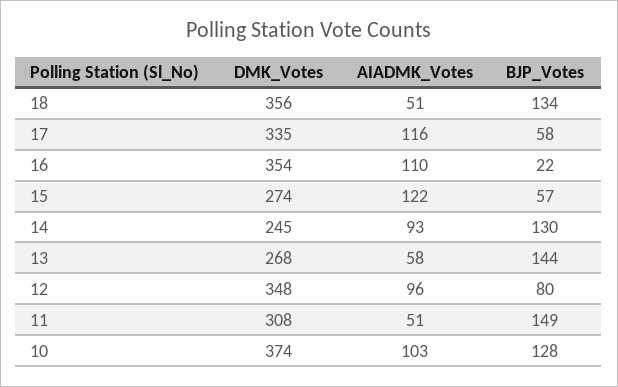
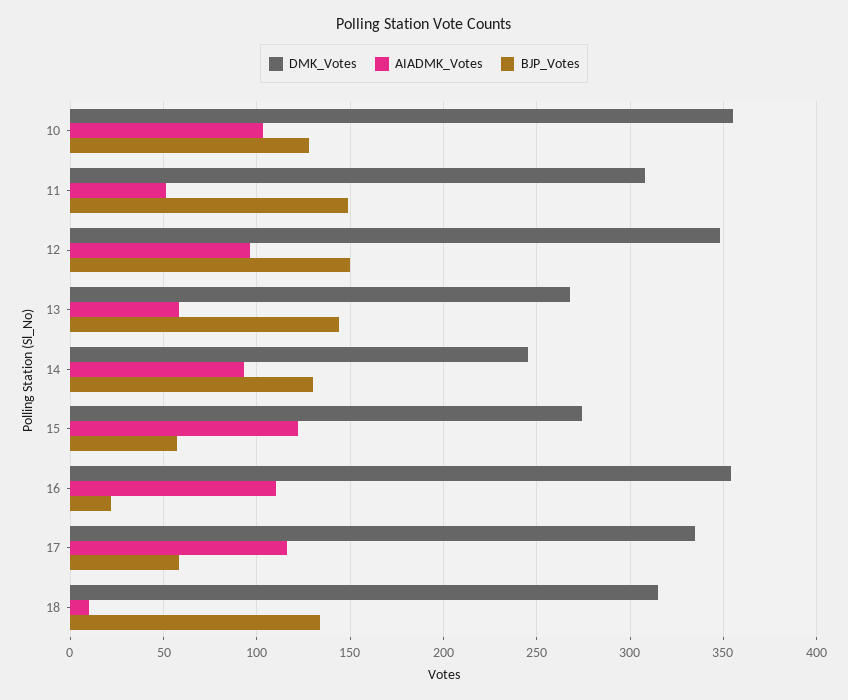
  {
    "DMK_Votes": {
-     "18": 356,
+     "18": 315,
      "17": 335,
      "16": 354,
      "15": 274,
      "14": 245,
      "13": 268,
      "12": 348,
      "11": 308,
-     "10": 374
+     "10": 355
    },
    "AIADMK_Votes": {
-     "18": 51,
+     "18": 10,
      "17": 116,
      "16": 110,
      "15": 122,
      "14": 93,
      "13": 58,
      "12": 96,
      "11": 51,
      "10": 103
    },
    "BJP_Votes": {
      "18": 134,
      "17": 58,
      "16": 22,
      "15": 57,
      "14": 130,
      "13": 144,
-     "12": 80,
+     "12": 150,
      "11": 149,
      "10": 128
    }
  }

